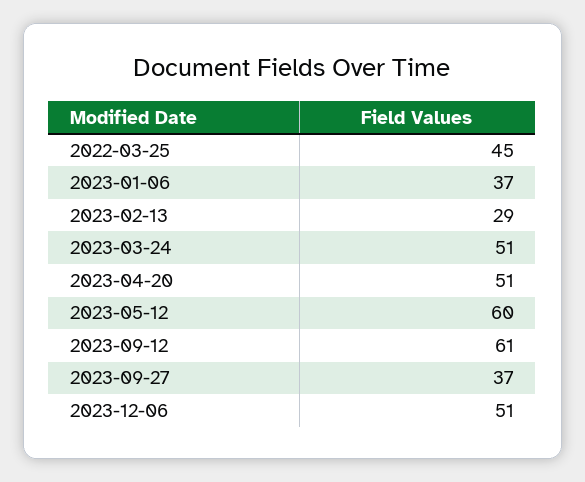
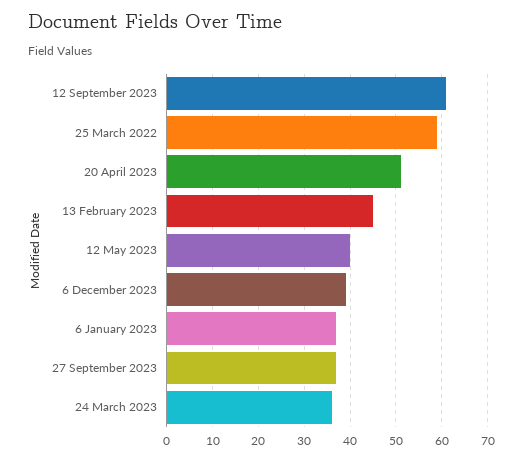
  {
-   "2022-03-25": 45,
+   "2022-03-25": 60,
    "2023-01-06": 37,
-   "2023-02-13": 29,
+   "2023-02-13": 45,
-   "2023-03-24": 51,
+   "2023-03-24": 35,
    "2023-04-20": 51,
-   "2023-05-12": 60,
+   "2023-05-12": 40,
    "2023-09-12": 61,
    "2023-09-27": 37,
-   "2023-12-06": 51
+   "2023-12-06": 40
  }

